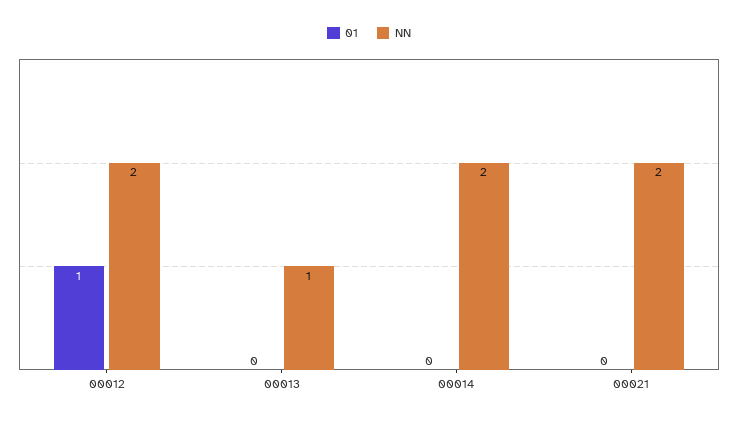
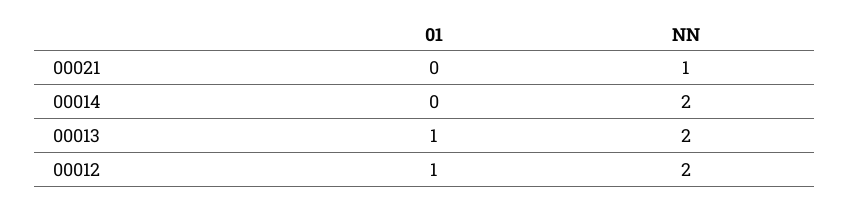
  {
    "01": {
      "00012": 1,
-     "00013": 0,
+     "00013": 1,
      "00014": 0,
      "00021": 0
    },
    "NN": {
      "00012": 2,
-     "00013": 1,
+     "00013": 2,
      "00014": 2,
-     "00021": 2
+     "00021": 1
    }
  }

